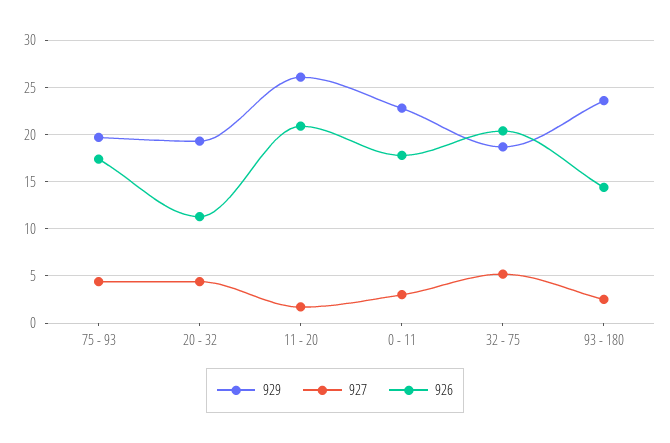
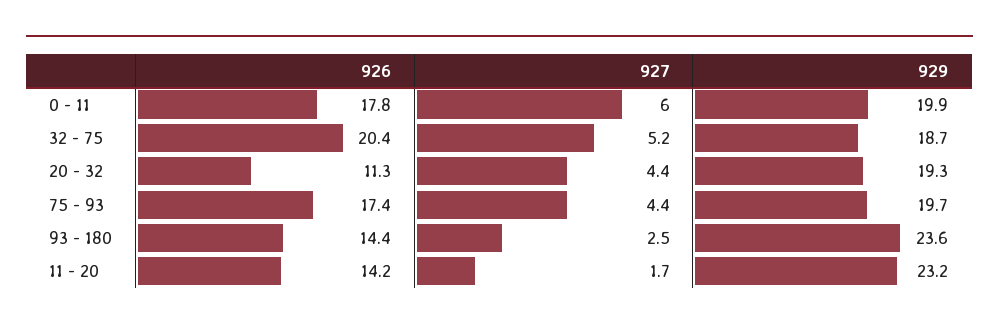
  {
    "929": {
      "75 - 93": 19.7,
      "20 - 32": 19.3,
-     "11 - 20": 26,
+     "11 - 20": 23.2,
-     "0 - 11": 23,
+     "0 - 11": 19.9,
      "32 - 75": 18.7,
      "93 - 180": 23.6
    },
    "927": {
      "75 - 93": 4.4,
      "20 - 32": 4.4,
      "11 - 20": 1.7,
-     "0 - 11": 3,
+     "0 - 11": 6,
      "32 - 75": 5.2,
      "93 - 180": 2.5
    },
    "926": {
      "75 - 93": 17.4,
      "20 - 32": 11.3,
-     "11 - 20": 21,
+     "11 - 20": 14.2,
      "0 - 11": 17.8,
      "32 - 75": 20.4,
      "93 - 180": 14.4
    }
  }

